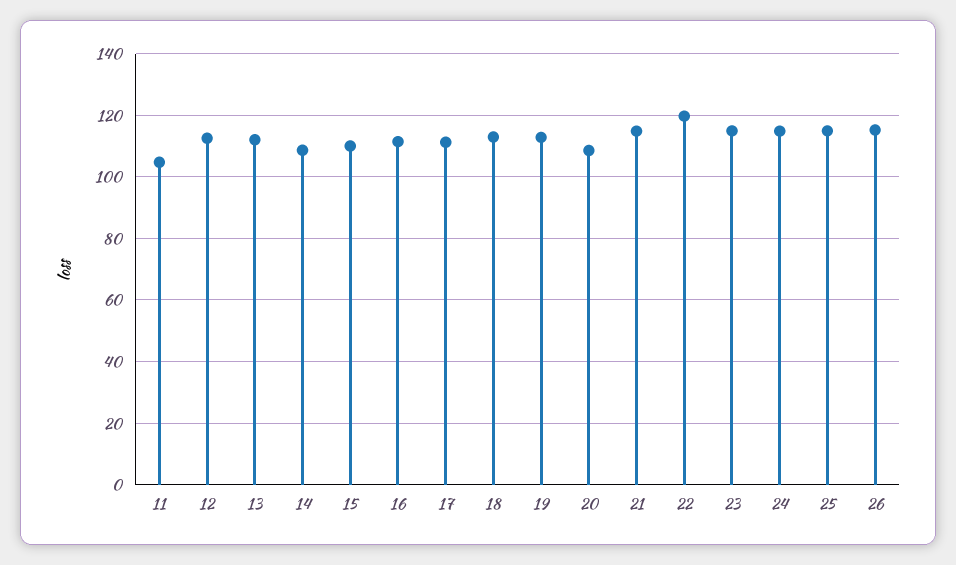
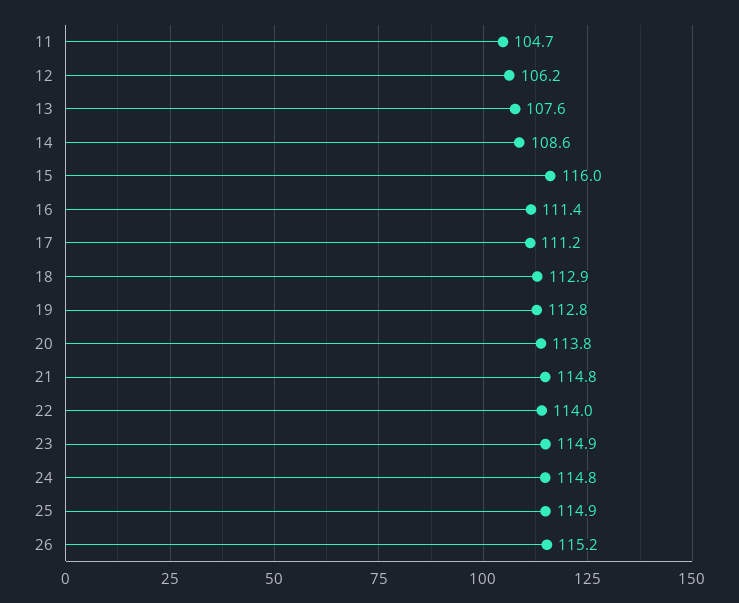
  {
    "11": 104.7,
-   "12": 112,
+   "12": 106.2,
-   "13": 112,
+   "13": 107.6,
    "14": 108.6,
-   "15": 110,
+   "15": 116,
    "16": 111.4,
    "17": 111.2,
    "18": 112.9,
    "19": 112.8,
-   "20": 108,
+   "20": 113.8,
    "21": 114.8,
-   "22": 120,
+   "22": 114,
    "23": 114.9,
    "24": 114.8,
    "25": 114.9,
    "26": 115.2
  }

